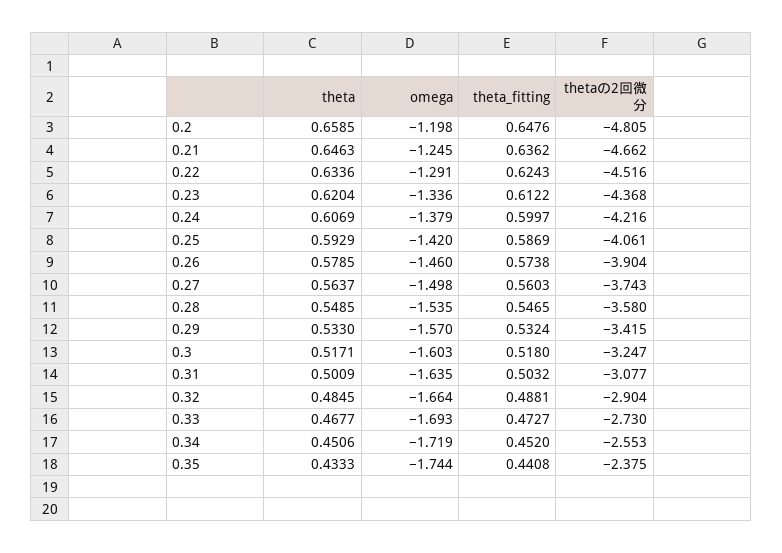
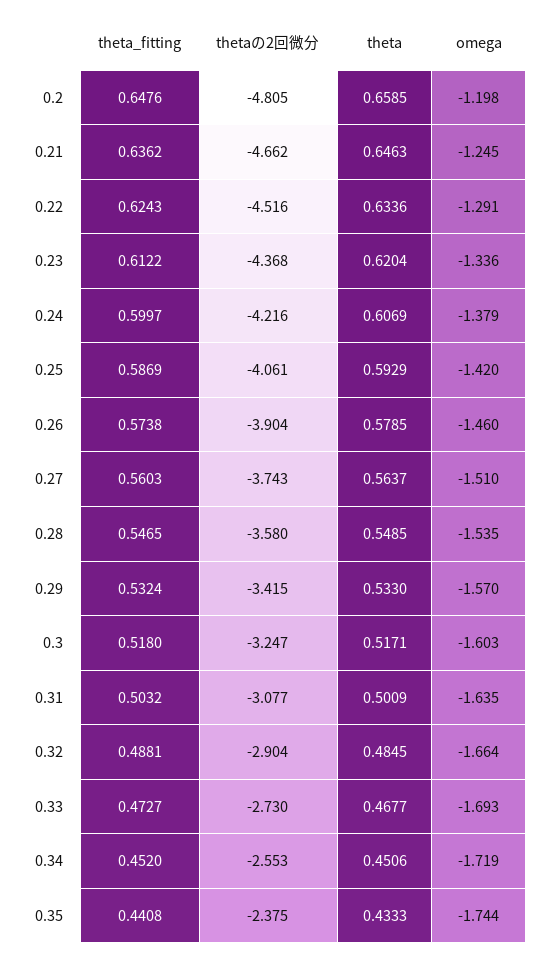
  {
    "theta": {
      "0.2": 0.6585,
      "0.21": 0.6463,
      "0.22": 0.6336,
      "0.23": 0.6204,
      "0.24": 0.6069,
      "0.25": 0.5929,
      "0.26": 0.5785,
      "0.27": 0.5637,
      "0.28": 0.5485,
      "0.29": 0.533,
      "0.3": 0.5171,
      "0.31": 0.5009,
      "0.32": 0.4845,
      "0.33": 0.4677,
      "0.34": 0.4506,
      "0.35": 0.4333
    },
    "omega": {
      "0.2": -1.198,
      "0.21": -1.245,
      "0.22": -1.291,
      "0.23": -1.336,
      "0.24": -1.379,
      "0.25": -1.42,
      "0.26": -1.46,
-     "0.27": -1.498,
+     "0.27": -1.51,
      "0.28": -1.535,
      "0.29": -1.57,
      "0.3": -1.603,
      "0.31": -1.635,
      "0.32": -1.664,
      "0.33": -1.693,
      "0.34": -1.719,
      "0.35": -1.744
    },
    "theta_fitting": {
      "0.2": 0.6476,
      "0.21": 0.6362,
      "0.22": 0.6243,
      "0.23": 0.6122,
      "0.24": 0.5997,
      "0.25": 0.5869,
      "0.26": 0.5738,
      "0.27": 0.5603,
      "0.28": 0.5465,
      "0.29": 0.5324,
      "0.3": 0.518,
      "0.31": 0.5032,
      "0.32": 0.4881,
      "0.33": 0.4727,
      "0.34": 0.452,
      "0.35": 0.4408
    },
    "thetaの2回微分": {
      "0.2": -4.805,
      "0.21": -4.662,
      "0.22": -4.516,
      "0.23": -4.368,
      "0.24": -4.216,
      "0.25": -4.061,
      "0.26": -3.904,
      "0.27": -3.743,
      "0.28": -3.58,
      "0.29": -3.415,
      "0.3": -3.247,
      "0.31": -3.077,
      "0.32": -2.904,
      "0.33": -2.73,
      "0.34": -2.553,
      "0.35": -2.375
    }
  }

